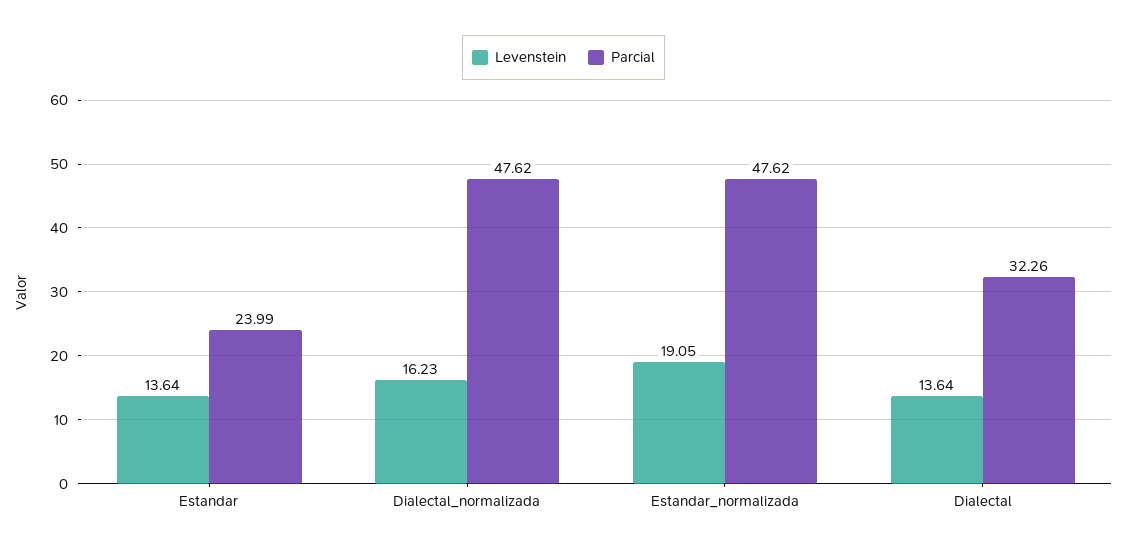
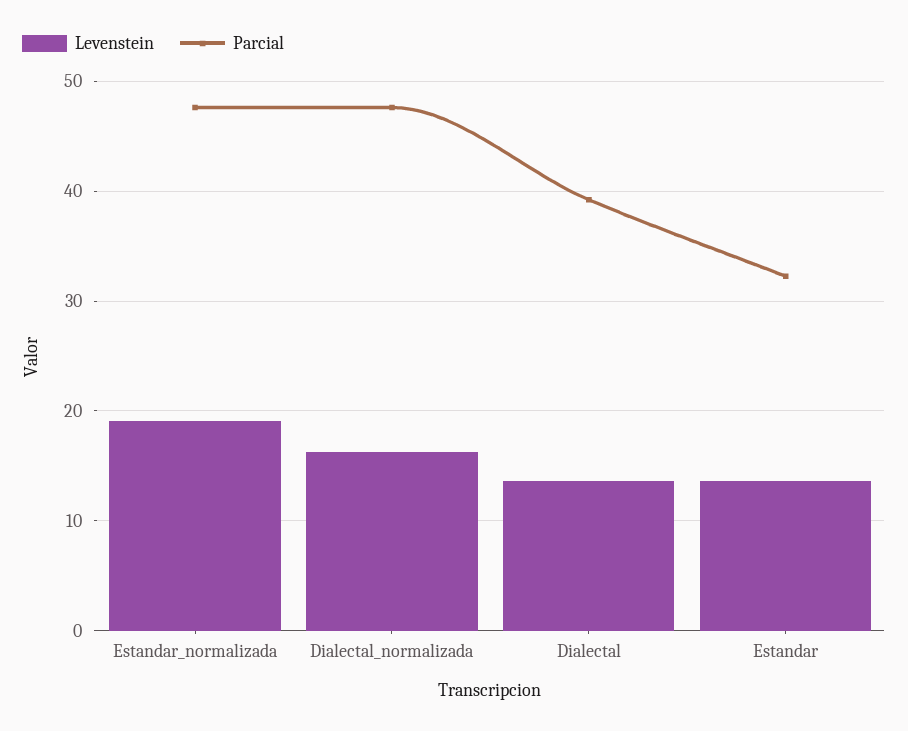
  {
    "Levenstein": {
      "Estandar": 13.64,
      "Dialectal_normalizada": 16.23,
      "Estandar_normalizada": 19.05,
      "Dialectal": 13.64
    },
    "Parcial": {
-     "Estandar": 23.99,
+     "Estandar": 32,
      "Dialectal_normalizada": 47.62,
      "Estandar_normalizada": 47.62,
-     "Dialectal": 32.26
+     "Dialectal": 39
    }
  }

